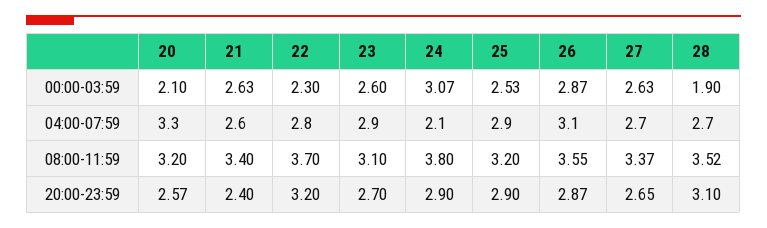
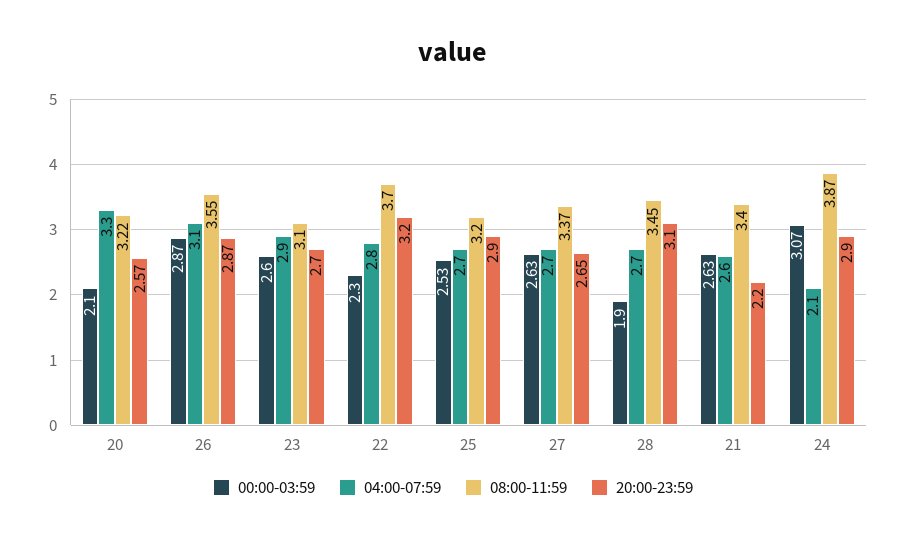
  {
    "00:00-03:59": {
      "20": 2.1,
      "21": 2.63,
      "22": 2.3,
      "23": 2.6,
      "24": 3.07,
      "25": 2.53,
      "26": 2.87,
      "27": 2.63,
      "28": 1.9
    },
    "04:00-07:59": {
      "20": 3.3,
      "21": 2.6,
      "22": 2.8,
      "23": 2.9,
      "24": 2.1,
-     "25": 2.9,
+     "25": 2.7,
      "26": 3.1,
      "27": 2.7,
      "28": 2.7
    },
    "08:00-11:59": {
-     "20": 3.2,
+     "20": 3.22,
      "21": 3.4,
      "22": 3.7,
      "23": 3.1,
-     "24": 3.8,
+     "24": 3.87,
      "25": 3.2,
      "26": 3.55,
      "27": 3.37,
-     "28": 3.52
+     "28": 3.45
    },
    "20:00-23:59": {
      "20": 2.57,
-     "21": 2.4,
+     "21": 2.2,
      "22": 3.2,
      "23": 2.7,
      "24": 2.9,
      "25": 2.9,
      "26": 2.87,
      "27": 2.65,
      "28": 3.1
    }
  }

